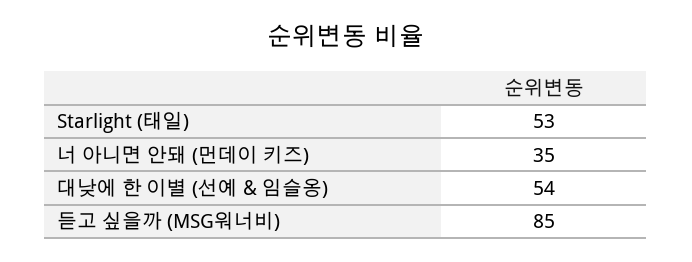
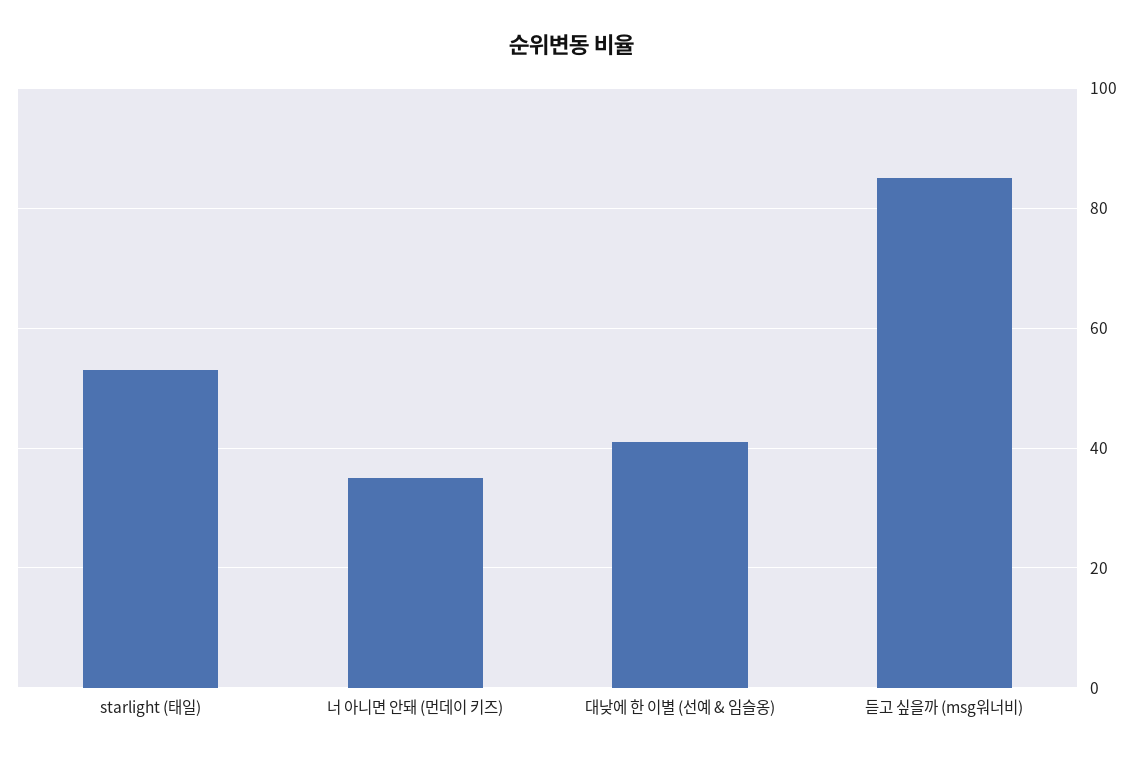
  {
    "Starlight (태일)": 53,
    "너 아니면 안돼 (먼데이 키즈)": 35,
-   "대낮에 한 이별 (선예 & 임슬옹)": 54,
+   "대낮에 한 이별 (선예 & 임슬옹)": 40,
    "듣고 싶을까 (MSG워너비)": 85
  }

